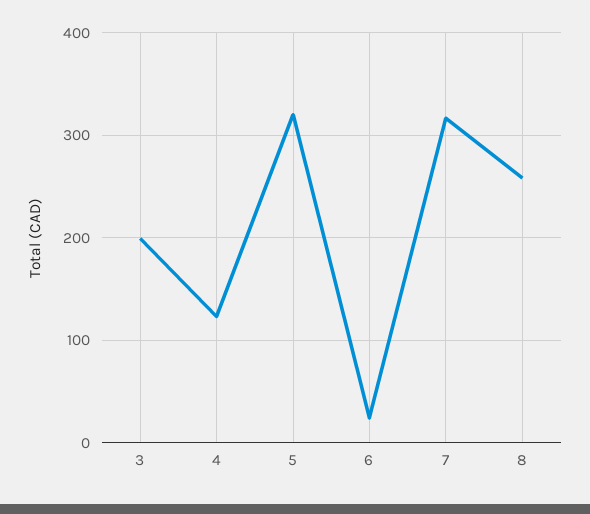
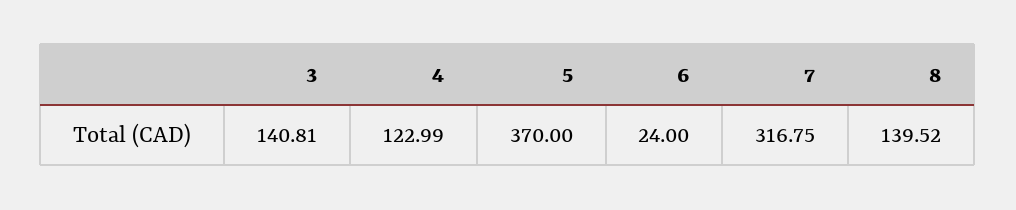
  {
-   "3": 200,
+   "3": 140.81,
    "4": 122.99,
-   "5": 320,
+   "5": 370,
    "6": 24,
    "7": 316.75,
-   "8": 260
+   "8": 139.52
  }

